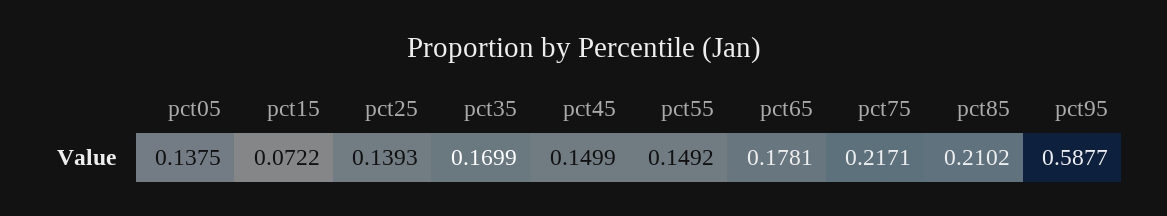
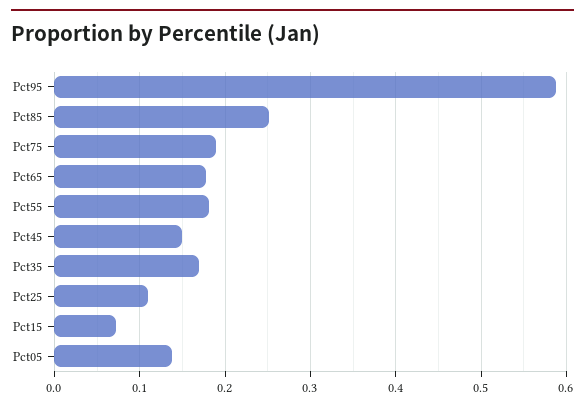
  {
    "pct05": 0.1375,
    "pct15": 0.0722,
-   "pct25": 0.1393,
+   "pct25": 0.11,
    "pct35": 0.1699,
    "pct45": 0.1499,
-   "pct55": 0.1492,
+   "pct55": 0.18,
    "pct65": 0.1781,
-   "pct75": 0.2171,
+   "pct75": 0.19,
-   "pct85": 0.2102,
+   "pct85": 0.25,
    "pct95": 0.5877
  }

